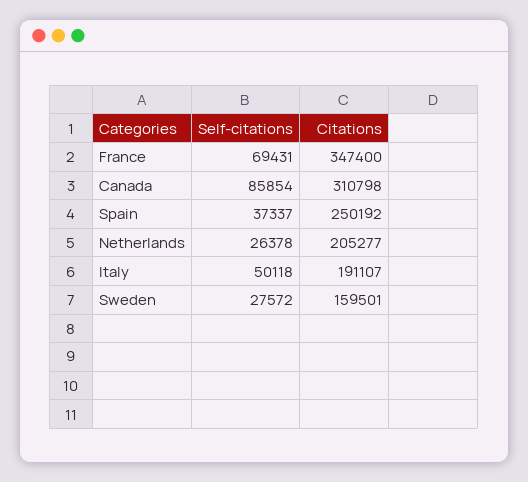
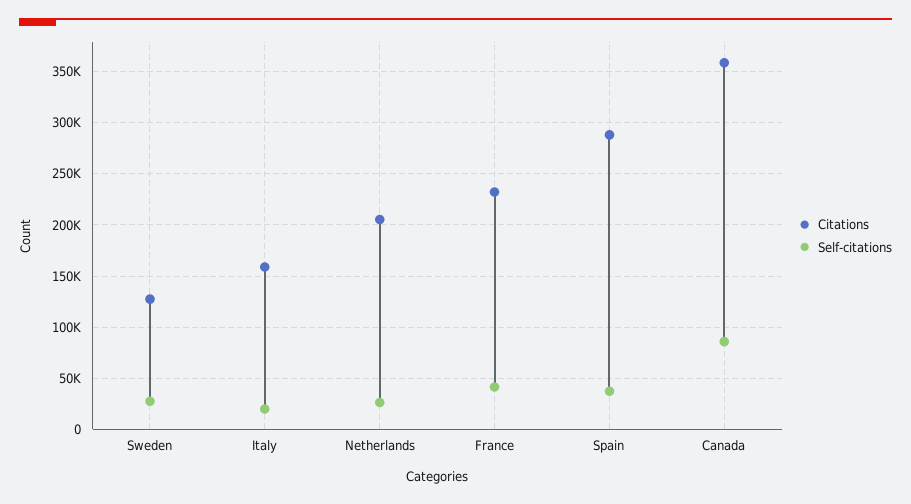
  {
    "Self-citations": {
-     "France": 69431,
+     "France": 40000,
      "Canada": 85854,
      "Spain": 37337,
      "Netherlands": 26378,
-     "Italy": 50118,
+     "Italy": 20000,
      "Sweden": 27572
    },
    "Citations": {
-     "France": 347400,
+     "France": 230000,
-     "Canada": 310798,
+     "Canada": 360000,
-     "Spain": 250192,
+     "Spain": 290000,
      "Netherlands": 205277,
-     "Italy": 191107,
+     "Italy": 160000,
-     "Sweden": 159501
+     "Sweden": 130000
    }
  }

